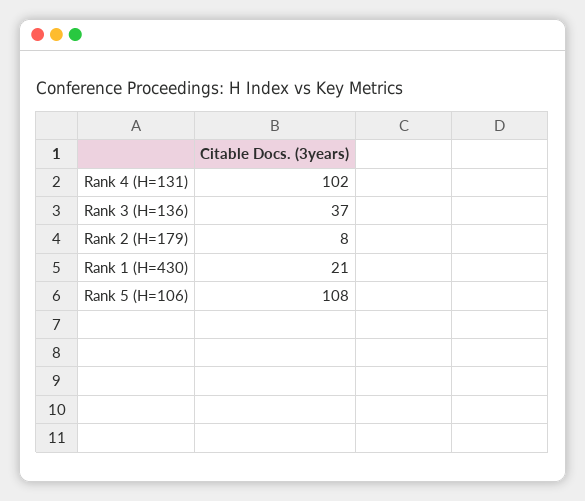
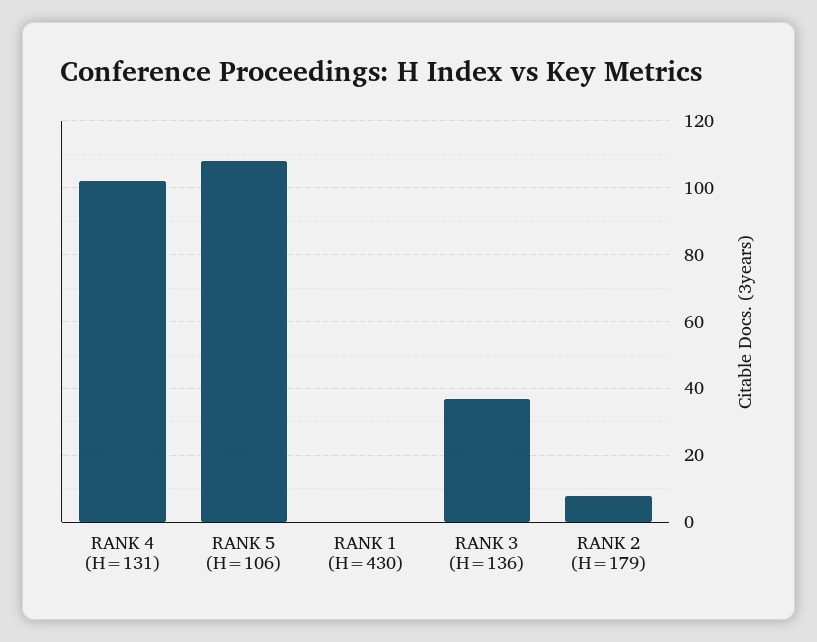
  {
    "Rank 4 (H=131)": 102,
    "Rank 3 (H=136)": 37,
    "Rank 2 (H=179)": 8,
-   "Rank 1 (H=430)": 21,
+   "Rank 1 (H=430)": 0,
    "Rank 5 (H=106)": 108
  }

